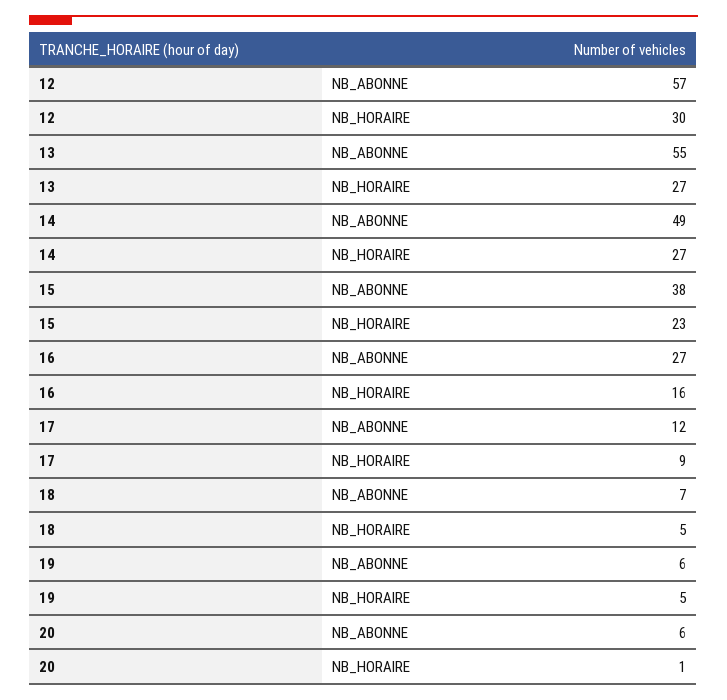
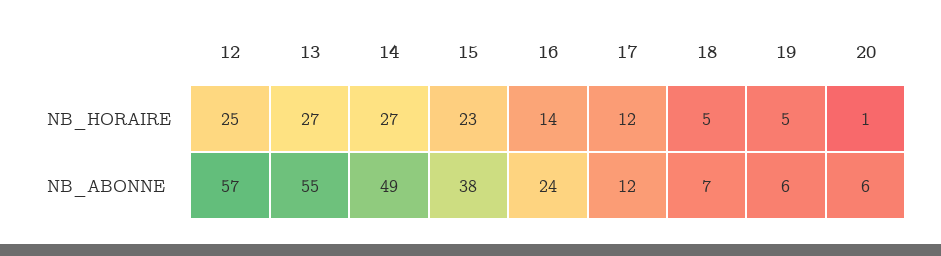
  {
    "12": {
      "NB_ABONNE": 57,
-     "NB_HORAIRE": 30
+     "NB_HORAIRE": 25
    },
    "13": {
      "NB_ABONNE": 55,
      "NB_HORAIRE": 27
    },
    "14": {
      "NB_ABONNE": 49,
      "NB_HORAIRE": 27
    },
    "15": {
      "NB_ABONNE": 38,
      "NB_HORAIRE": 23
    },
    "16": {
-     "NB_ABONNE": 27,
+     "NB_ABONNE": 24,
-     "NB_HORAIRE": 16
+     "NB_HORAIRE": 14
    },
    "17": {
      "NB_ABONNE": 12,
-     "NB_HORAIRE": 9
+     "NB_HORAIRE": 12
    },
    "18": {
      "NB_ABONNE": 7,
      "NB_HORAIRE": 5
    },
    "19": {
      "NB_ABONNE": 6,
      "NB_HORAIRE": 5
    },
    "20": {
      "NB_ABONNE": 6,
      "NB_HORAIRE": 1
    }
  }

